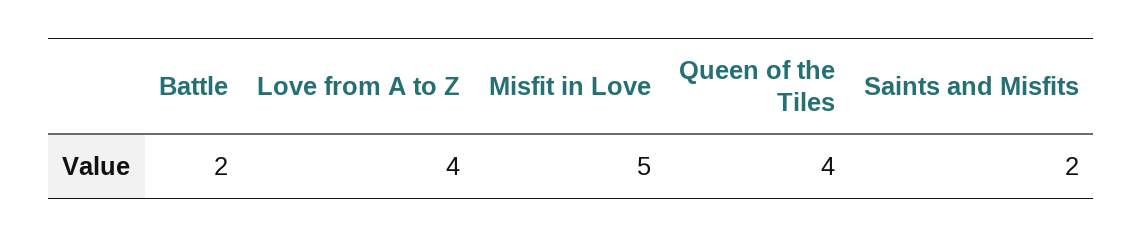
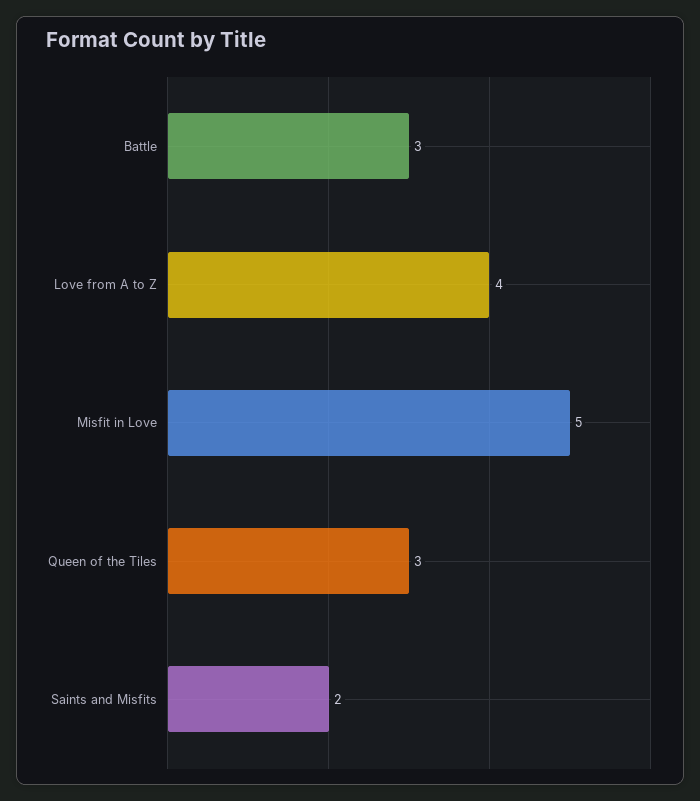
  {
-   "Battle": 2,
+   "Battle": 3,
    "Love from A to Z": 4,
    "Misfit in Love": 5,
-   "Queen of the Tiles": 4,
+   "Queen of the Tiles": 3,
    "Saints and Misfits": 2
  }

